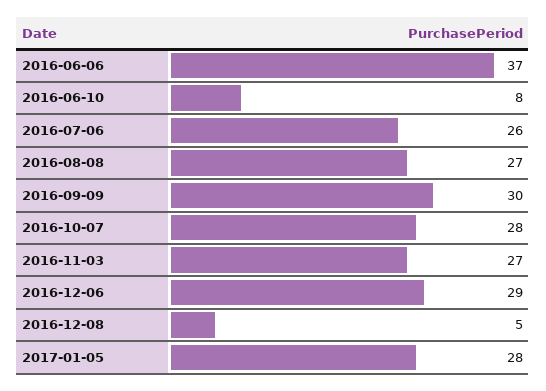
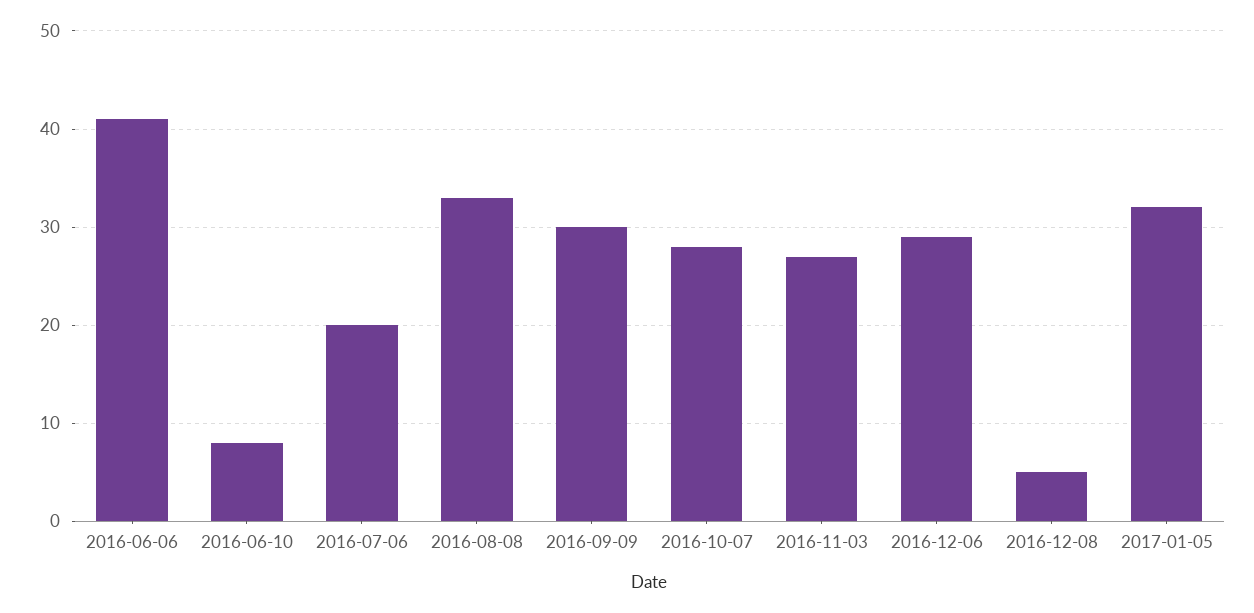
  {
-   "2016-06-06": 37,
+   "2016-06-06": 41,
    "2016-06-10": 8,
-   "2016-07-06": 26,
+   "2016-07-06": 20,
-   "2016-08-08": 27,
+   "2016-08-08": 33,
    "2016-09-09": 30,
    "2016-10-07": 28,
    "2016-11-03": 27,
    "2016-12-06": 29,
    "2016-12-08": 5,
-   "2017-01-05": 28
+   "2017-01-05": 32
  }

